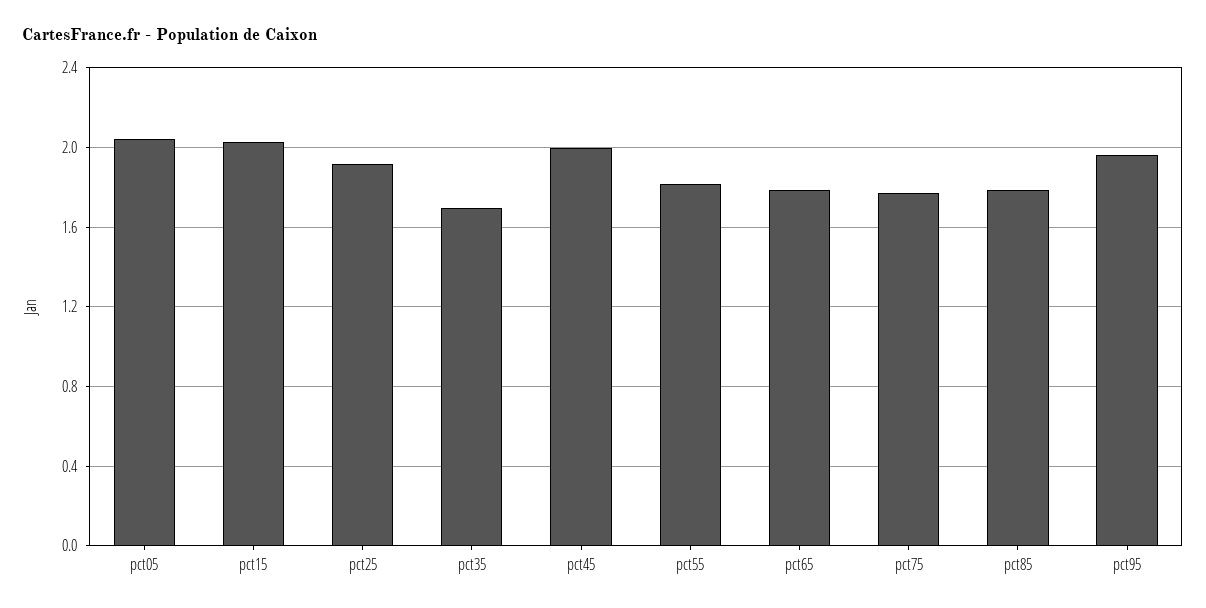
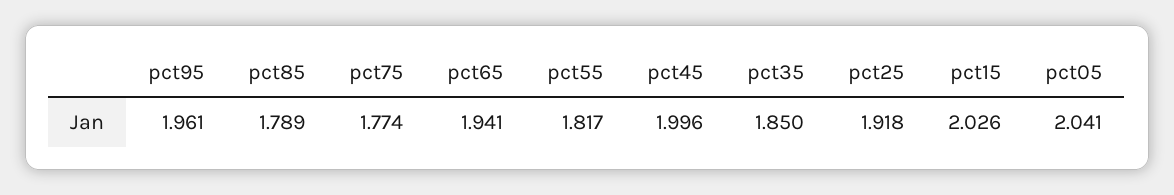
  {
    "pct05": 2.041,
    "pct15": 2.026,
    "pct25": 1.918,
-   "pct35": 1.7,
+   "pct35": 1.85,
    "pct45": 1.996,
    "pct55": 1.817,
-   "pct65": 1.8,
+   "pct65": 1.941,
    "pct75": 1.774,
    "pct85": 1.789,
    "pct95": 1.961
  }

